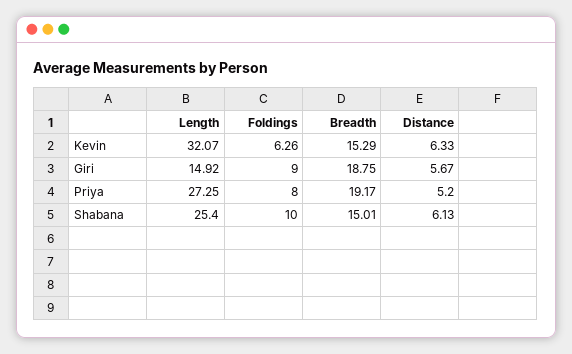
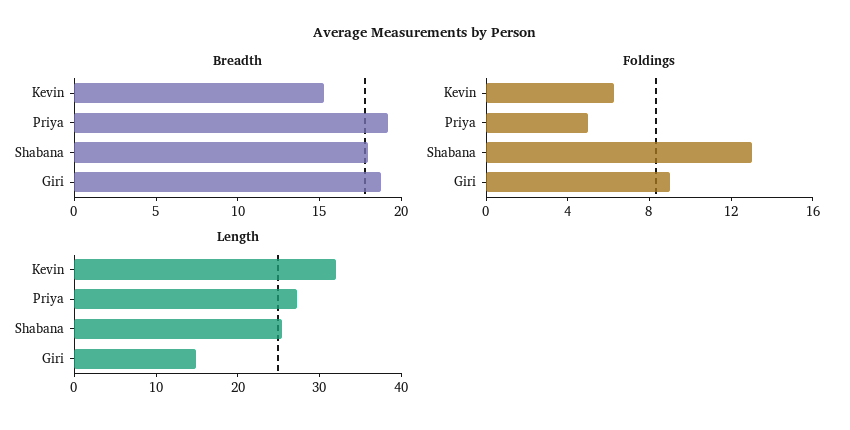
  {
    "Length": {
      "Kevin": 32.07,
      "Giri": 14.92,
      "Priya": 27.25,
      "Shabana": 25.4
    },
    "Foldings": {
      "Kevin": 6.26,
      "Giri": 9,
-     "Priya": 8,
+     "Priya": 5,
-     "Shabana": 10
+     "Shabana": 13
    },
    "Breadth": {
      "Kevin": 15.29,
      "Giri": 18.75,
      "Priya": 19.17,
-     "Shabana": 15.01
+     "Shabana": 18
-   },
+   }
-   "Distance": {
-     "Kevin": 6.33,
-     "Giri": 5.67,
-     "Priya": 5.2,
-     "Shabana": 6.13
-   }
  }

